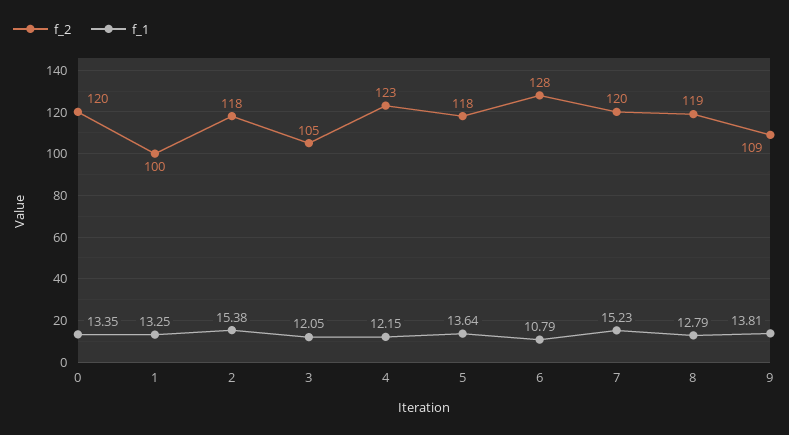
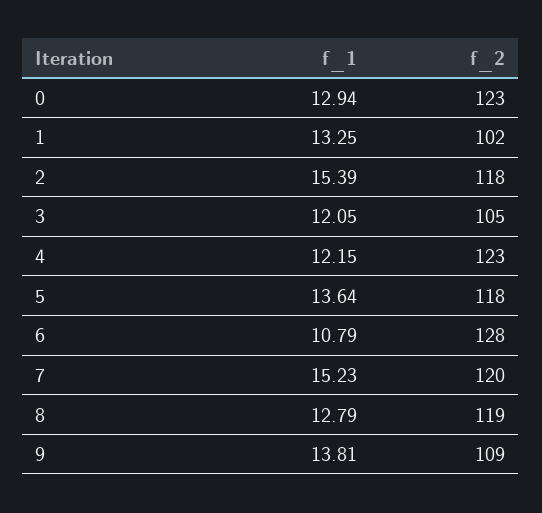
  {
    "f_2": {
-     "0": 120,
+     "0": 123,
-     "1": 100,
+     "1": 102,
      "2": 118,
      "3": 105,
      "4": 123,
      "5": 118,
      "6": 128,
      "7": 120,
      "8": 119,
      "9": 109
    },
    "f_1": {
-     "0": 13.35,
+     "0": 12.94,
      "1": 13.25,
-     "2": 15.38,
+     "2": 15.39,
      "3": 12.05,
      "4": 12.15,
      "5": 13.64,
      "6": 10.79,
      "7": 15.23,
      "8": 12.79,
      "9": 13.81
    }
  }

